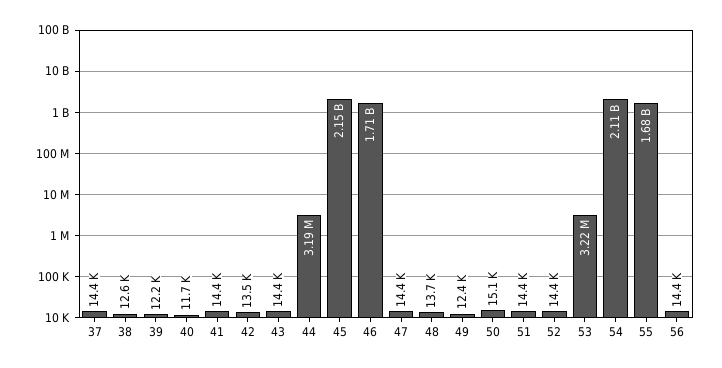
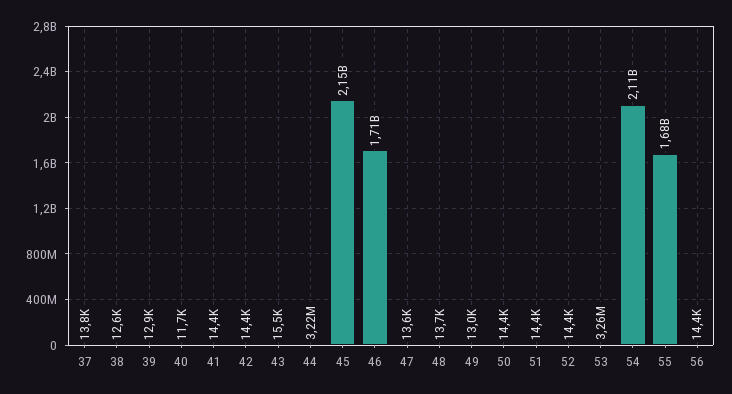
  {
-   "37": 14400,
+   "37": 13800,
    "38": 12600,
-   "39": 12200,
+   "39": 12900,
    "40": 11700,
    "41": 14400,
-   "42": 13500,
+   "42": 14400,
-   "43": 14400,
+   "43": 15500,
-   "44": 3190000,
+   "44": 3220000,
    "45": 2150000000,
    "46": 1710000000,
-   "47": 14400,
+   "47": 13600,
    "48": 13700,
-   "49": 12400,
+   "49": 13000,
-   "50": 15100,
+   "50": 14400,
    "51": 14400,
    "52": 14400,
-   "53": 3220000,
+   "53": 3260000,
    "54": 2110000000,
    "55": 1680000000,
    "56": 14400
  }

